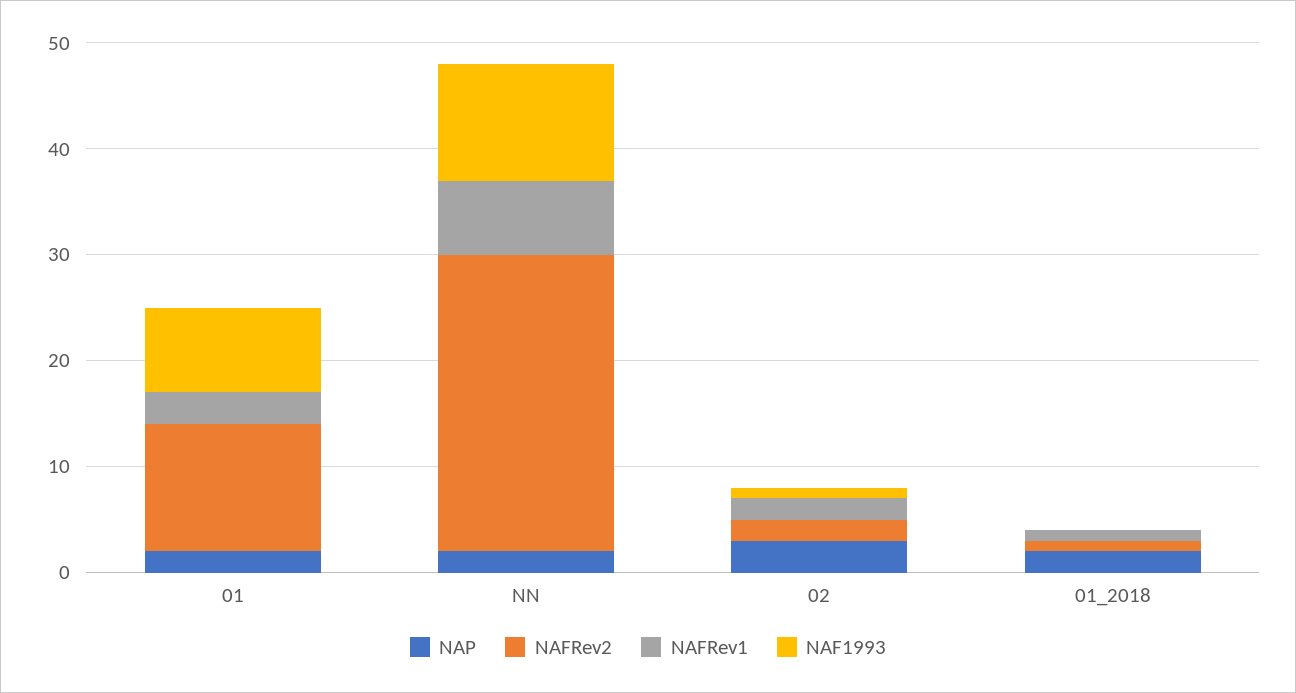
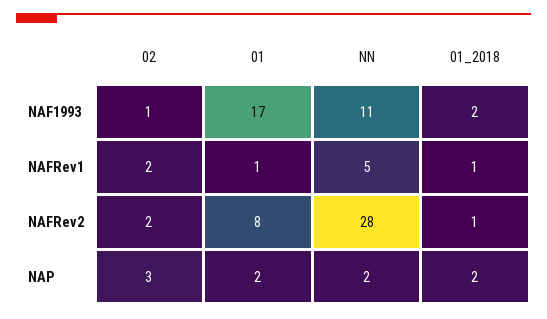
  {
    "NAP": {
      "01": 2,
      "NN": 2,
      "02": 3,
      "01_2018": 2
    },
    "NAFRev2": {
-     "01": 12,
+     "01": 8,
      "NN": 28,
      "02": 2,
      "01_2018": 1
    },
    "NAFRev1": {
-     "01": 3,
+     "01": 1,
-     "NN": 7,
+     "NN": 5,
      "02": 2,
      "01_2018": 1
    },
    "NAF1993": {
-     "01": 8,
+     "01": 17,
      "NN": 11,
      "02": 1,
-     "01_2018": 0
+     "01_2018": 2
    }
  }

